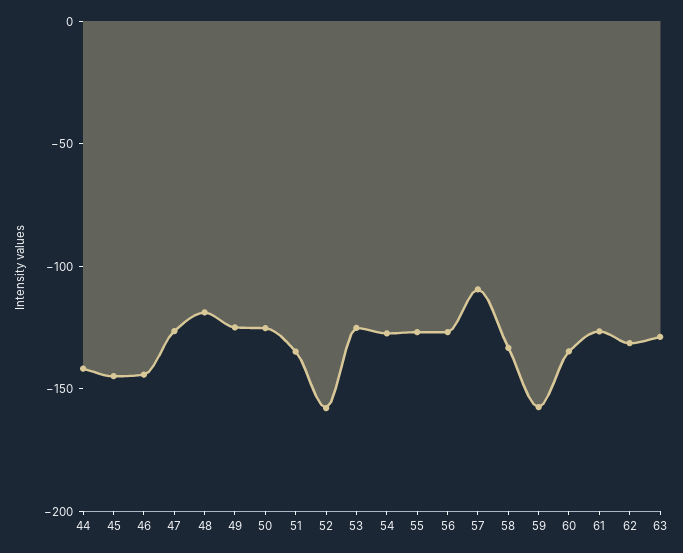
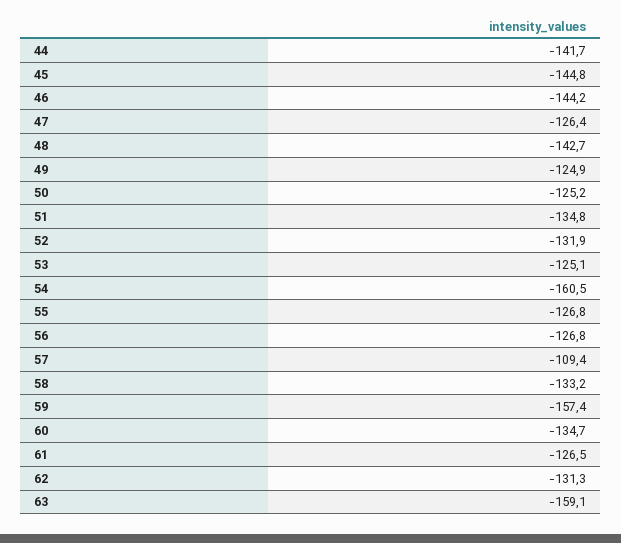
  {
    "44": -141.7,
    "45": -144.8,
    "46": -144.2,
    "47": -126.4,
-   "48": -120,
+   "48": -142.7,
    "49": -124.9,
    "50": -125.2,
    "51": -134.8,
-   "52": -160,
+   "52": -131.9,
    "53": -125.1,
-   "54": -130,
+   "54": -160.5,
    "55": -126.8,
    "56": -126.8,
    "57": -109.4,
    "58": -133.2,
    "59": -157.4,
    "60": -134.7,
    "61": -126.5,
    "62": -131.3,
-   "63": -130
+   "63": -159.1
  }

